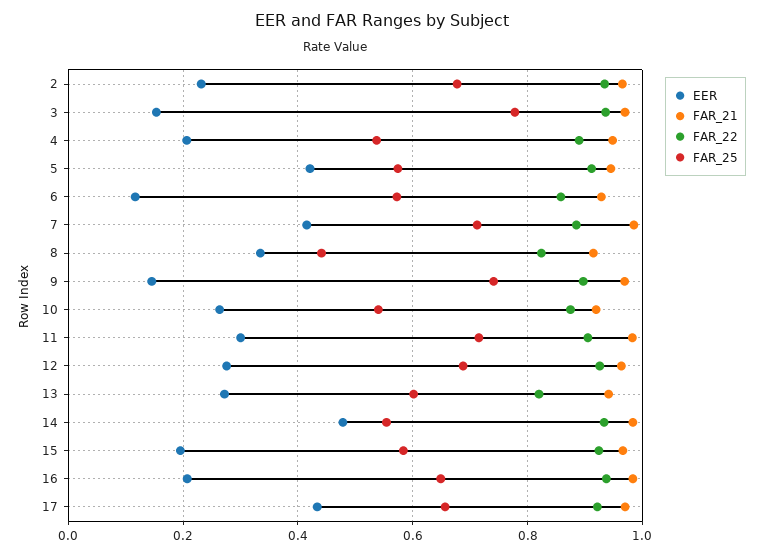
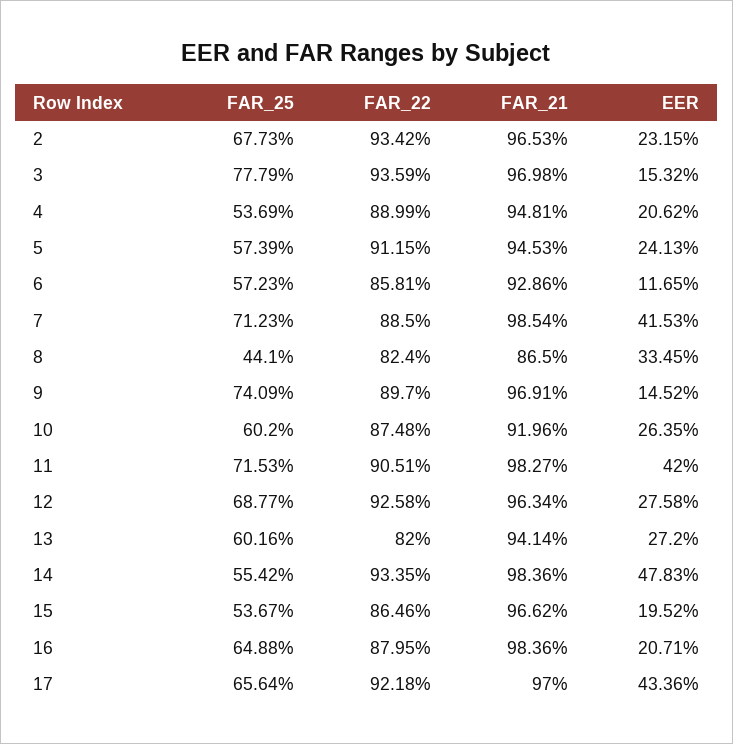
  {
    "EER": {
      "2": 0.2315,
      "3": 0.1532,
      "4": 0.2062,
-     "5": 0.42,
+     "5": 0.2413,
      "6": 0.1165,
      "7": 0.4153,
      "8": 0.3345,
      "9": 0.1452,
      "10": 0.2635,
-     "11": 0.3,
+     "11": 0.42,
      "12": 0.2758,
      "13": 0.272,
      "14": 0.4783,
      "15": 0.1952,
      "16": 0.2071,
      "17": 0.4336
    },
    "FAR_21": {
      "2": 0.9653,
      "3": 0.9698,
      "4": 0.9481,
      "5": 0.9453,
      "6": 0.9286,
      "7": 0.9854,
-     "8": 0.92,
+     "8": 0.865,
      "9": 0.9691,
      "10": 0.9196,
      "11": 0.9827,
      "12": 0.9634,
      "13": 0.9414,
      "14": 0.9836,
      "15": 0.9662,
      "16": 0.9836,
      "17": 0.97
    },
    "FAR_22": {
      "2": 0.9342,
      "3": 0.9359,
      "4": 0.8899,
      "5": 0.9115,
      "6": 0.8581,
      "7": 0.885,
      "8": 0.824,
      "9": 0.897,
      "10": 0.8748,
      "11": 0.9051,
      "12": 0.9258,
      "13": 0.82,
      "14": 0.9335,
-     "15": 0.92,
+     "15": 0.8646,
-     "16": 0.94,
+     "16": 0.8795,
      "17": 0.9218
    },
    "FAR_25": {
      "2": 0.6773,
      "3": 0.7779,
      "4": 0.5369,
      "5": 0.5739,
      "6": 0.5723,
      "7": 0.7123,
      "8": 0.441,
      "9": 0.7409,
-     "10": 0.54,
+     "10": 0.602,
      "11": 0.7153,
      "12": 0.6877,
      "13": 0.6016,
      "14": 0.5542,
-     "15": 0.58,
+     "15": 0.5367,
      "16": 0.6488,
      "17": 0.6564
    }
  }

